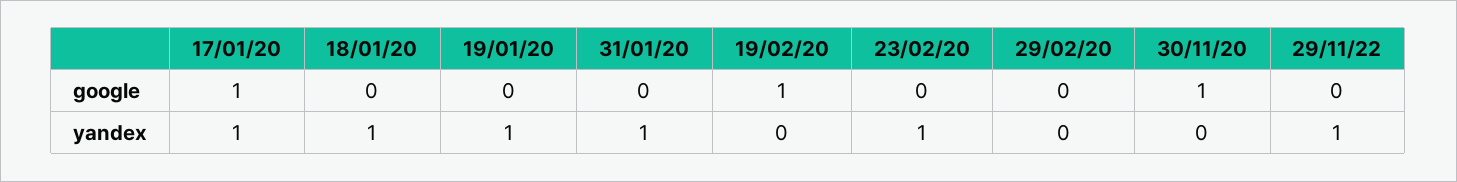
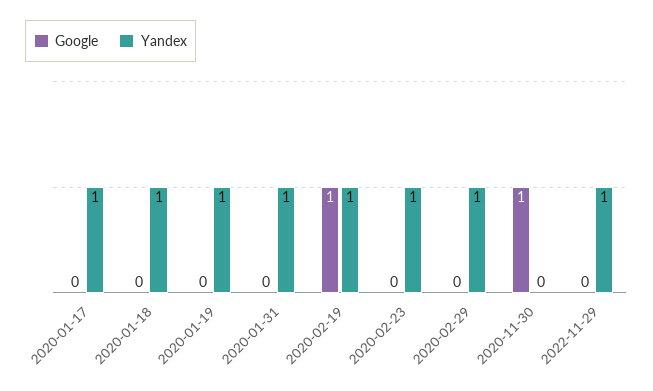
  {
    "google": {
-     "17/01/20": 1,
+     "17/01/20": 0,
      "18/01/20": 0,
      "19/01/20": 0,
      "31/01/20": 0,
      "19/02/20": 1,
      "23/02/20": 0,
      "29/02/20": 0,
      "30/11/20": 1,
      "29/11/22": 0
    },
    "yandex": {
      "17/01/20": 1,
      "18/01/20": 1,
      "19/01/20": 1,
      "31/01/20": 1,
-     "19/02/20": 0,
+     "19/02/20": 1,
      "23/02/20": 1,
-     "29/02/20": 0,
+     "29/02/20": 1,
      "30/11/20": 0,
      "29/11/22": 1
    }
  }

